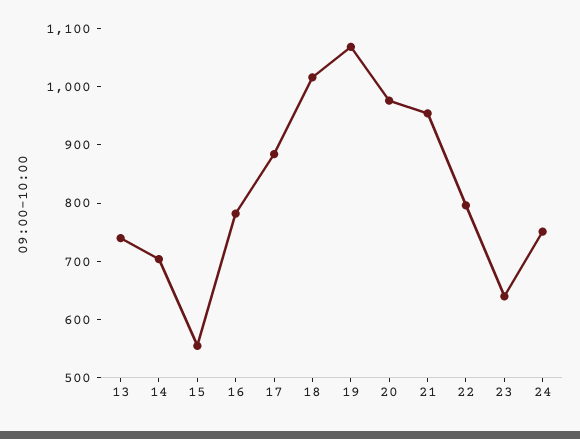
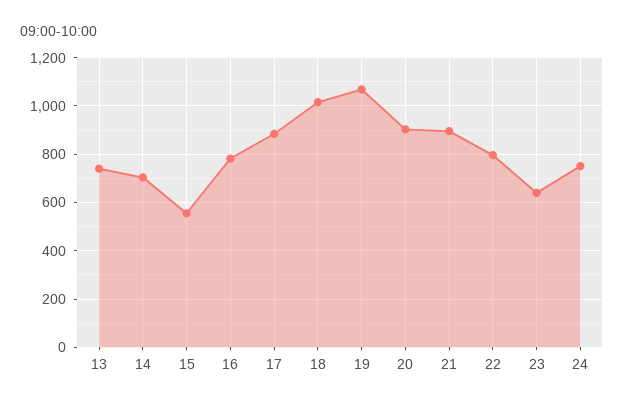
  {
    "13": 740,
    "14": 700,
    "15": 560,
    "16": 780,
    "17": 880,
    "18": 1020,
    "19": 1060,
-   "20": 980,
+   "20": 900,
-   "21": 960,
+   "21": 900,
    "22": 800,
    "23": 640,
    "24": 760
  }

